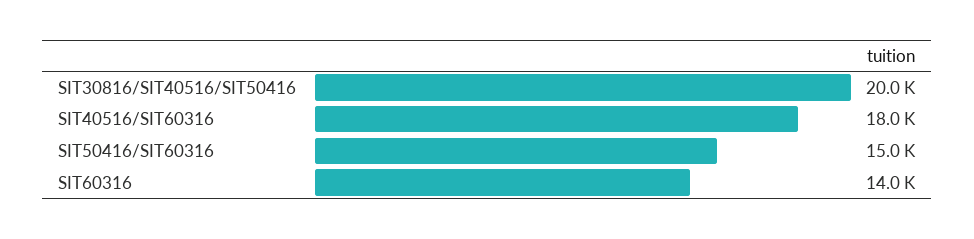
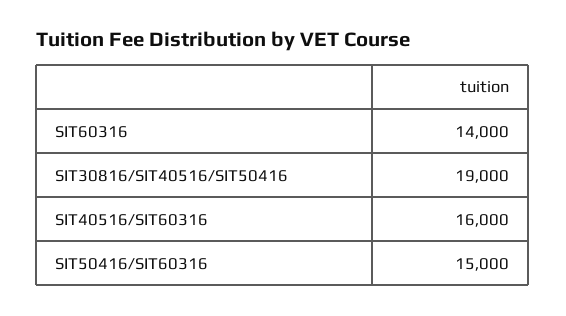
  {
-   "SIT30816/SIT40516/SIT50416": 20000,
+   "SIT30816/SIT40516/SIT50416": 19000,
-   "SIT40516/SIT60316": 18000,
+   "SIT40516/SIT60316": 16000,
    "SIT50416/SIT60316": 15000,
    "SIT60316": 14000
  }

